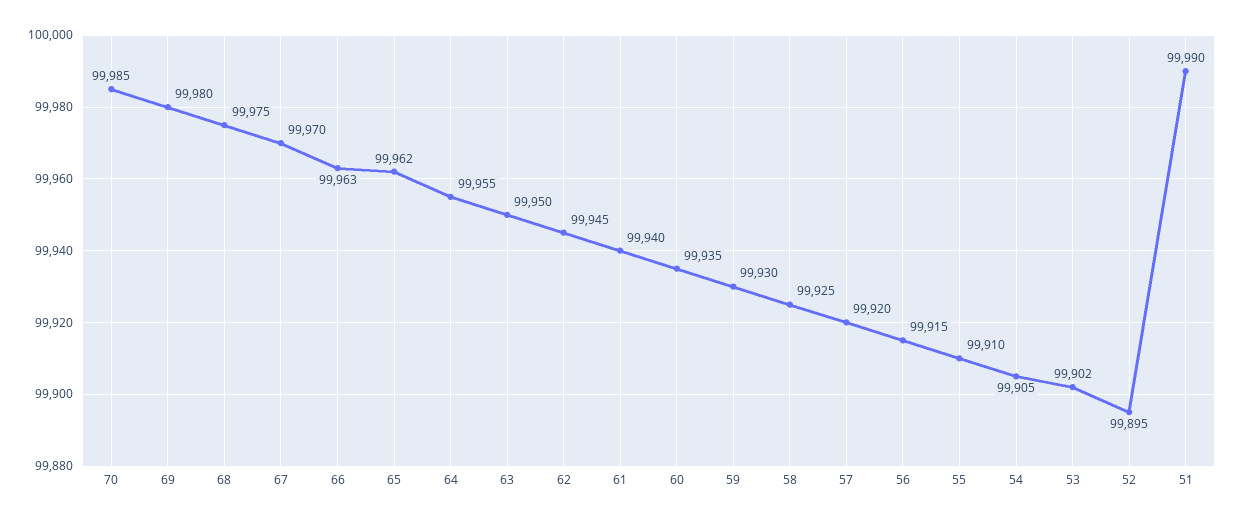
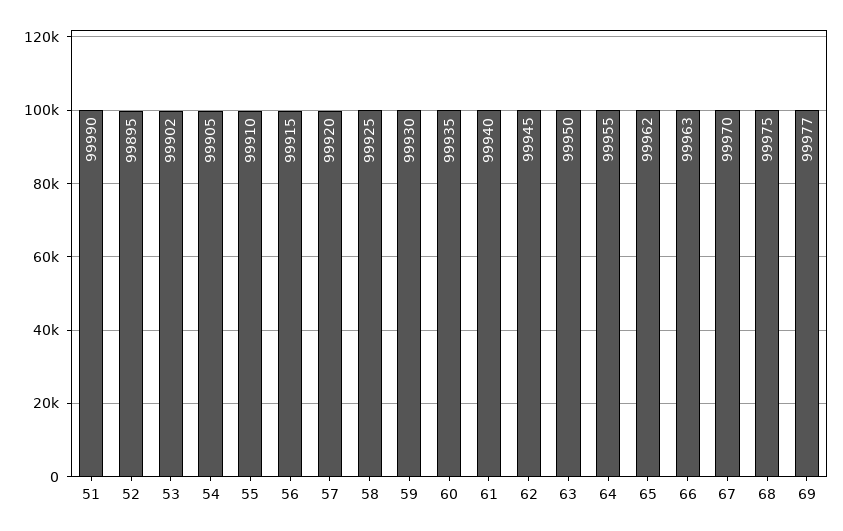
  {
-   "70": 99985,
-   "69": 99980,
+   "69": 99977,
    "68": 99975,
    "67": 99970,
    "66": 99963,
    "65": 99962,
    "64": 99955,
    "63": 99950,
    "62": 99945,
    "61": 99940,
    "60": 99935,
    "59": 99930,
    "58": 99925,
    "57": 99920,
    "56": 99915,
    "55": 99910,
    "54": 99905,
    "53": 99902,
    "52": 99895,
    "51": 99990
  }

